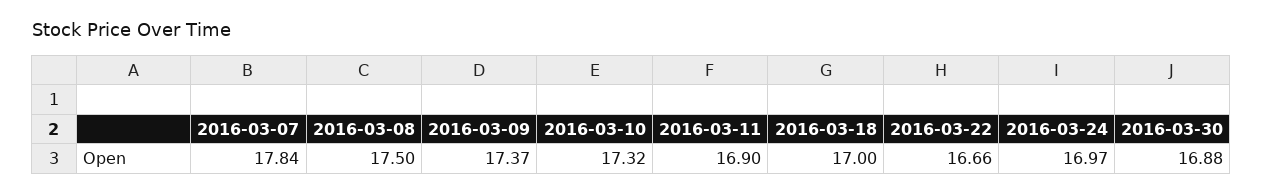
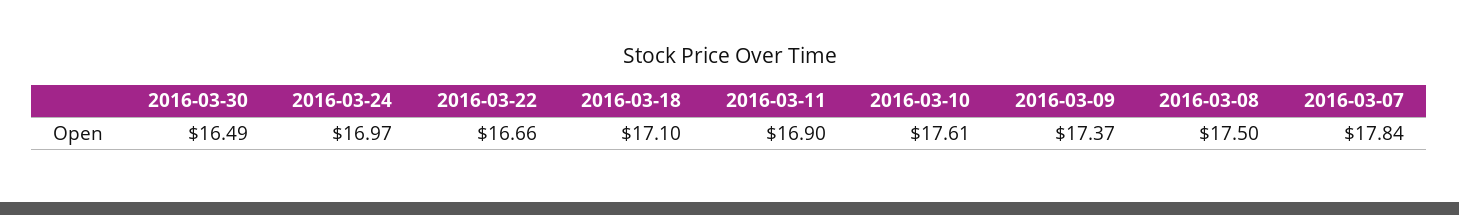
  {
    "2016-03-07": 17.84,
    "2016-03-08": 17.5,
    "2016-03-09": 17.37,
-   "2016-03-10": 17.32,
+   "2016-03-10": 17.61,
    "2016-03-11": 16.9,
-   "2016-03-18": 17,
+   "2016-03-18": 17.1,
    "2016-03-22": 16.66,
    "2016-03-24": 16.97,
-   "2016-03-30": 16.88
+   "2016-03-30": 16.49
  }

